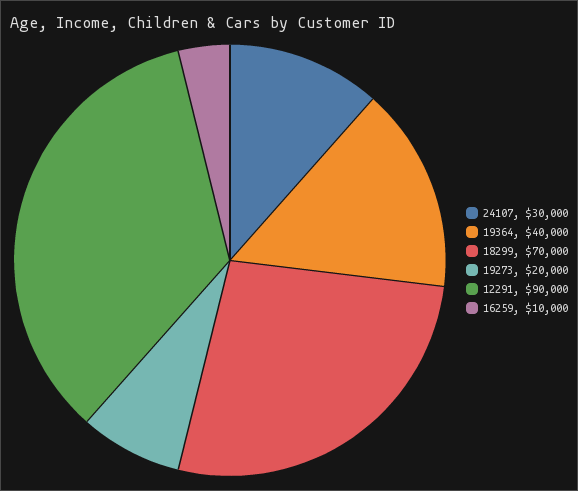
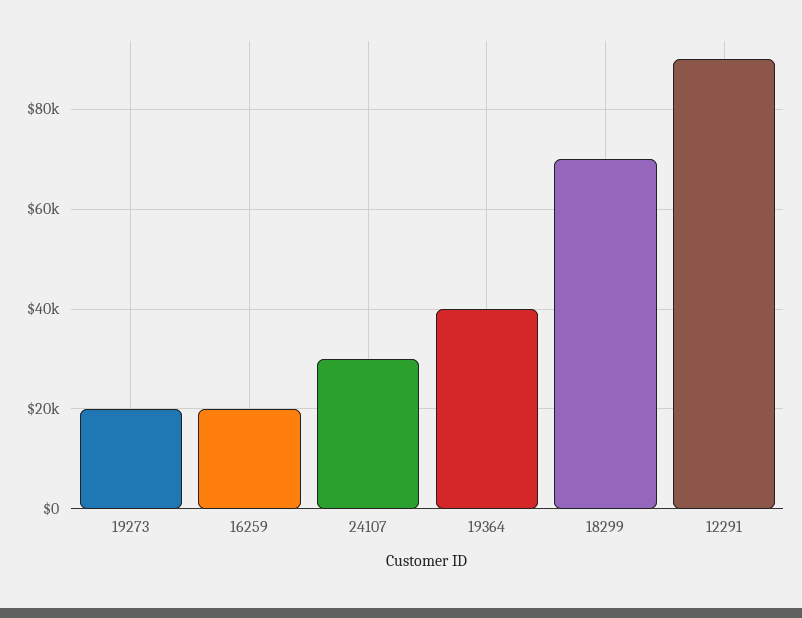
  {
    "24107": 30000,
    "19364": 40000,
    "18299": 70000,
    "19273": 20000,
    "12291": 90000,
-   "16259": 10000
+   "16259": 20000
  }

